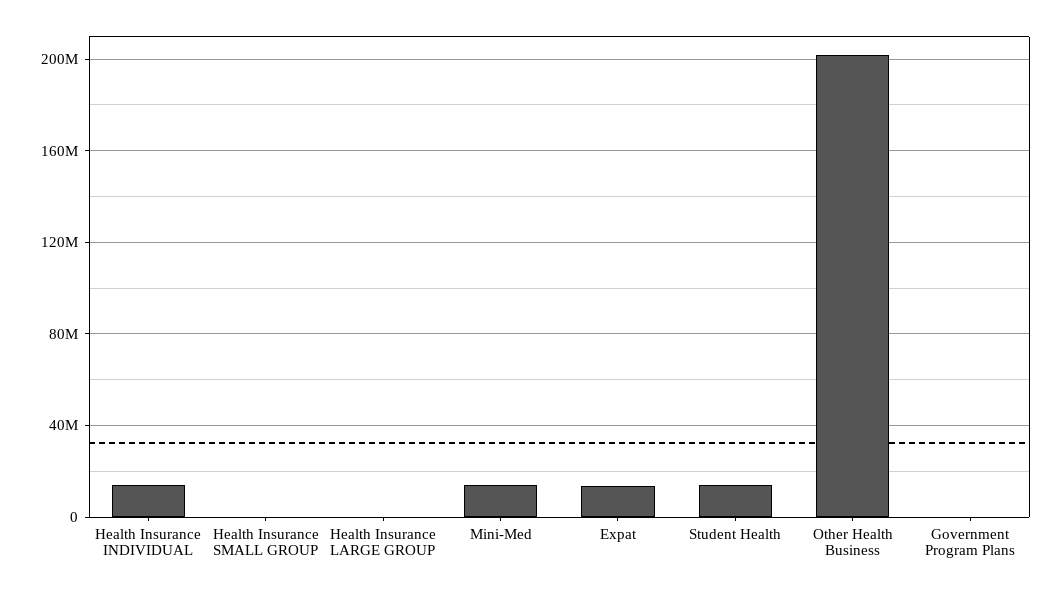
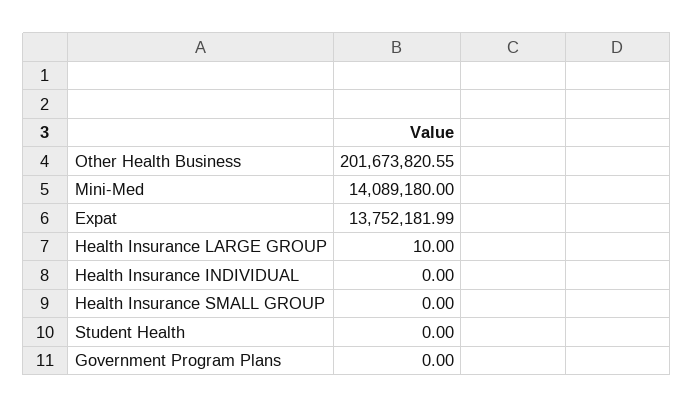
  {
-   "Health Insurance INDIVIDUAL": 15000000,
+   "Health Insurance INDIVIDUAL": 0,
    "Health Insurance SMALL GROUP": 0,
    "Health Insurance LARGE GROUP": 10,
    "Mini-Med": 14089180,
    "Expat": 13752181.99,
-   "Student Health": 15000000,
+   "Student Health": 0,
    "Other Health Business": 201673820.55,
    "Government Program Plans": 0
  }

